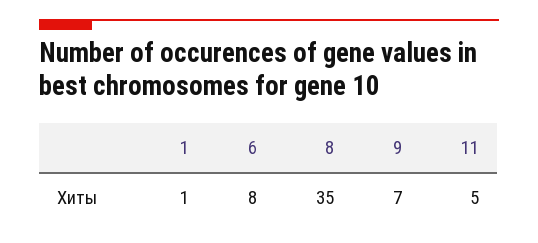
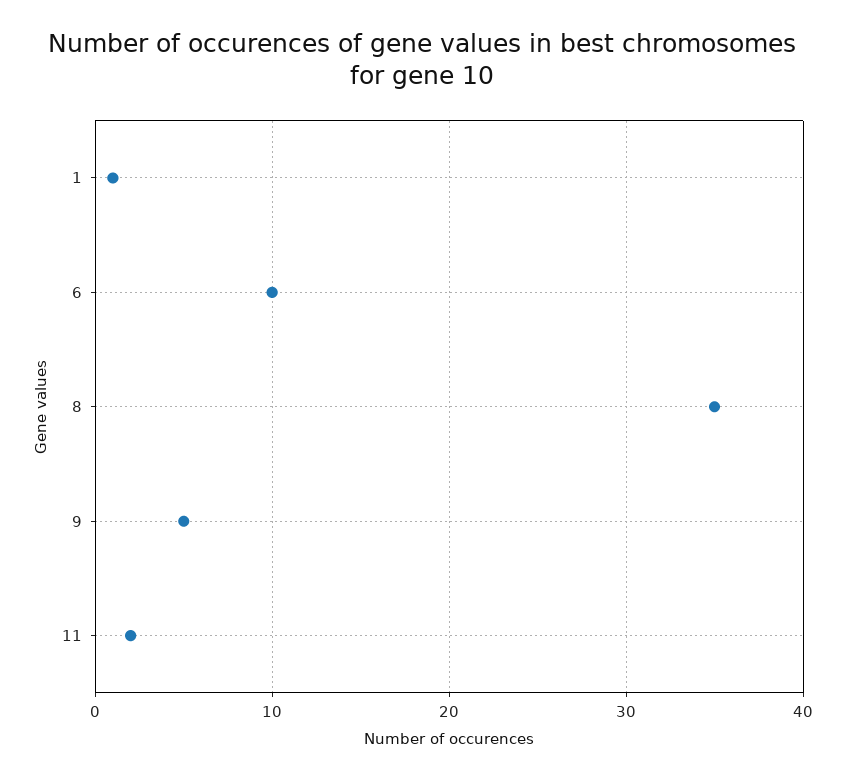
  {
    "1": 1,
-   "6": 8,
+   "6": 10,
    "8": 35,
-   "9": 7,
+   "9": 5,
-   "11": 5
+   "11": 2
  }

